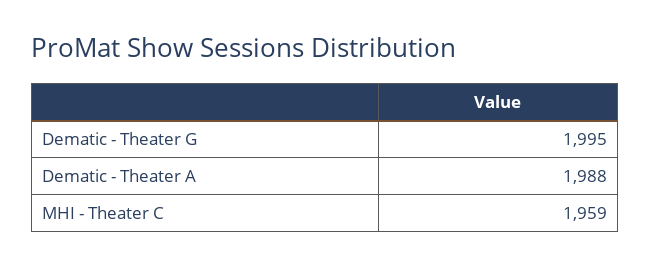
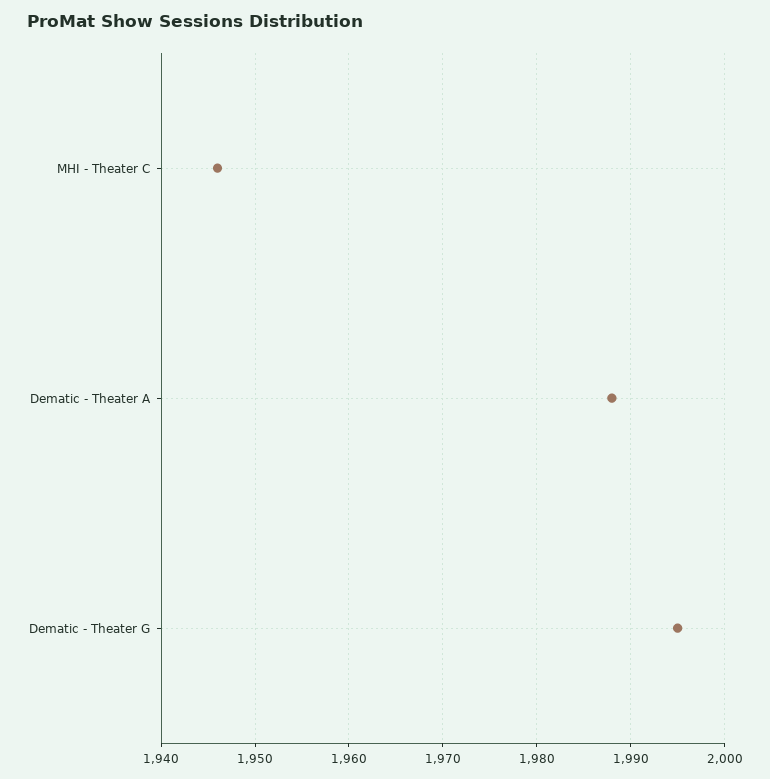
  {
    "Dematic - Theater G": 1995,
    "Dematic - Theater A": 1988,
-   "MHI - Theater C": 1959
+   "MHI - Theater C": 1946
  }

